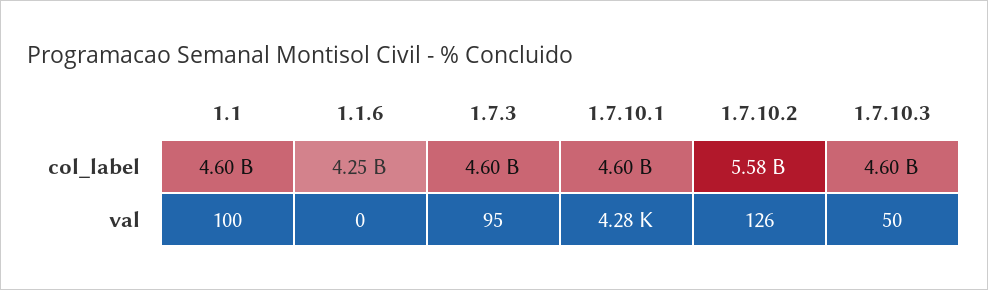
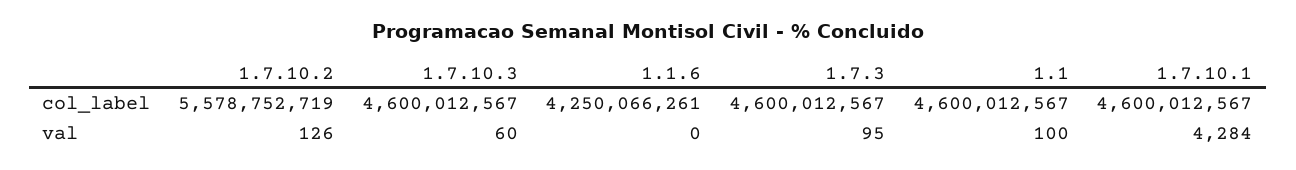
  {
    "1.1": {
      "col_label": 4600012567,
      "val": 100
    },
    "1.1.6": {
      "col_label": 4250066261,
      "val": 0
    },
    "1.7.3": {
      "col_label": 4600012567,
      "val": 95
    },
    "1.7.10.1": {
      "col_label": 4600012567,
      "val": 4284
    },
    "1.7.10.2": {
      "col_label": 5578752719,
      "val": 126
    },
    "1.7.10.3": {
      "col_label": 4600012567,
-     "val": 50
+     "val": 60
    }
  }

